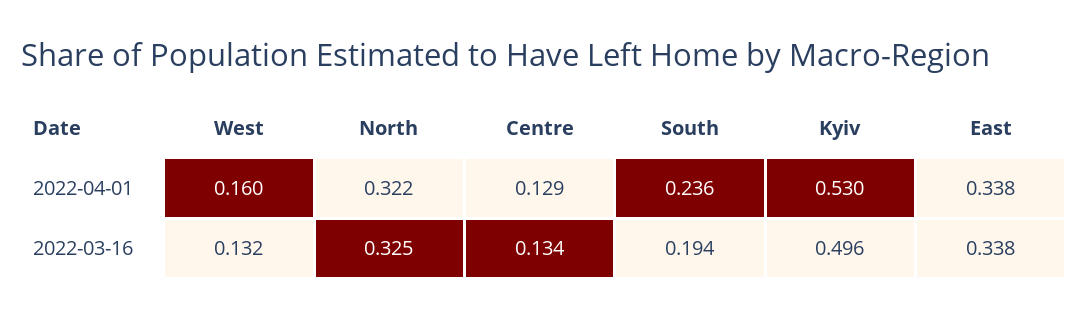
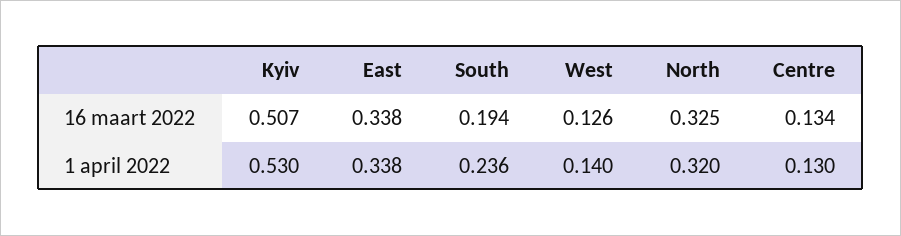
  {
    "West": {
-     "2022-04-01": 0.16,
+     "2022-04-01": 0.14,
-     "2022-03-16": 0.132
+     "2022-03-16": 0.126
    },
    "North": {
-     "2022-04-01": 0.322,
+     "2022-04-01": 0.32,
      "2022-03-16": 0.325
    },
    "Centre": {
-     "2022-04-01": 0.129,
+     "2022-04-01": 0.13,
      "2022-03-16": 0.134
    },
    "South": {
      "2022-04-01": 0.236,
      "2022-03-16": 0.194
    },
    "Kyiv": {
      "2022-04-01": 0.53,
-     "2022-03-16": 0.496
+     "2022-03-16": 0.507
    },
    "East": {
      "2022-04-01": 0.338,
      "2022-03-16": 0.338
    }
  }

